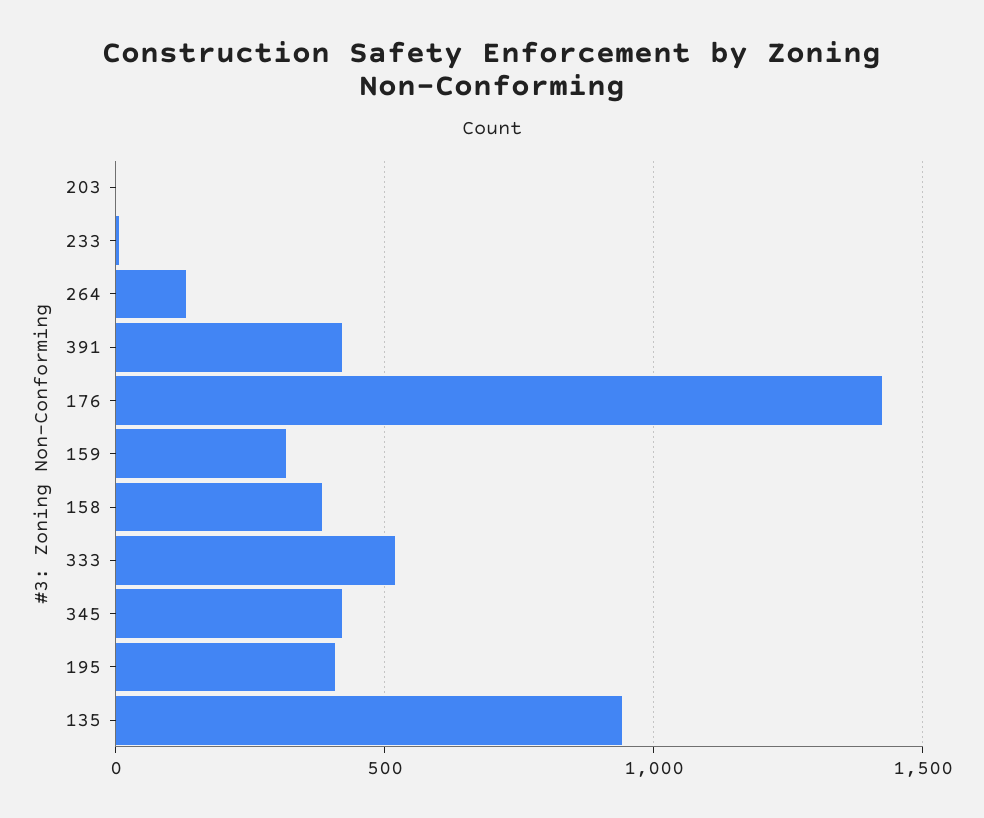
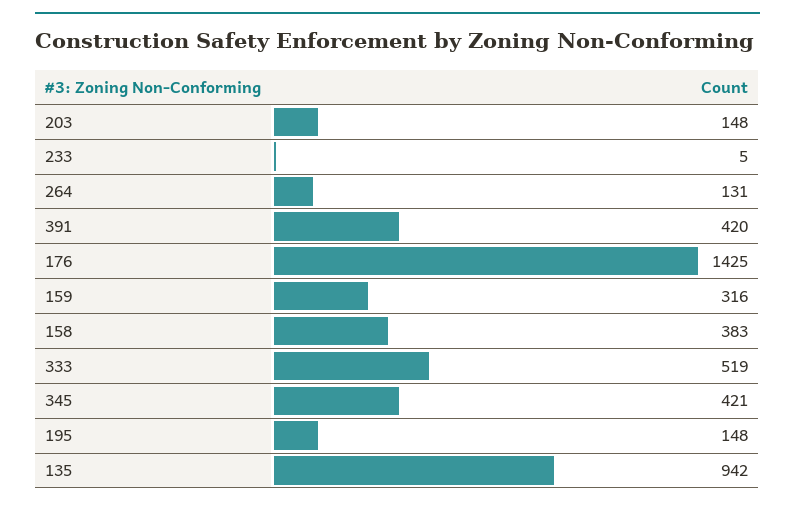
  {
-   "203": 0,
+   "203": 148,
    "233": 5,
    "264": 131,
    "391": 420,
    "176": 1425,
    "159": 316,
    "158": 383,
    "333": 519,
    "345": 421,
-   "195": 400,
+   "195": 148,
    "135": 942
  }

